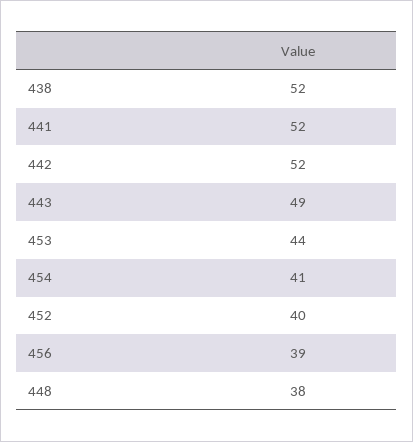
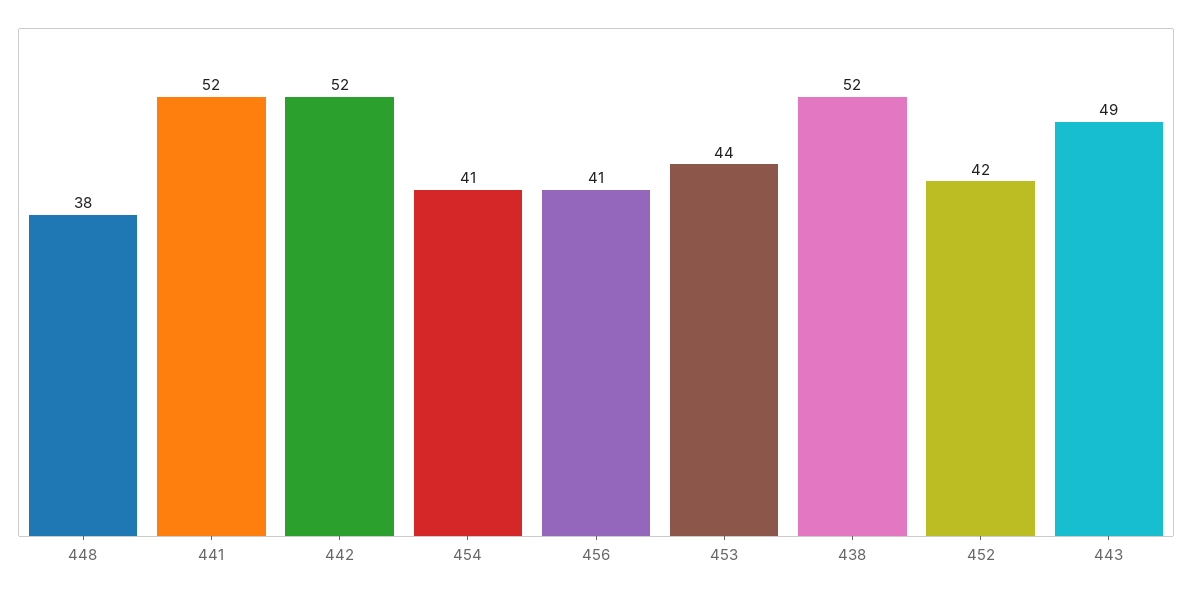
  {
    "438": 52,
    "441": 52,
    "442": 52,
    "443": 49,
    "453": 44,
    "454": 41,
-   "452": 40,
+   "452": 42,
-   "456": 39,
+   "456": 41,
    "448": 38
  }

